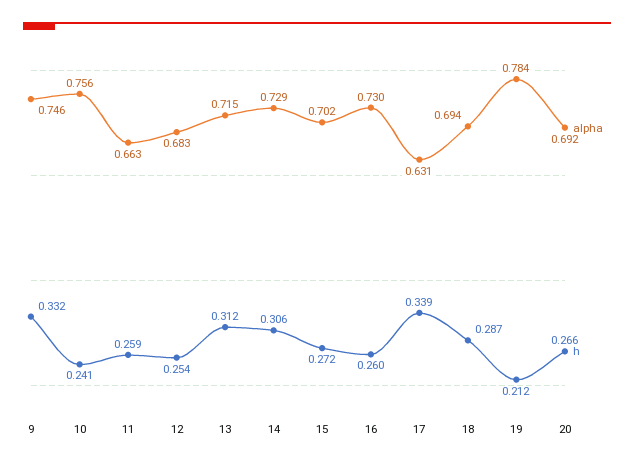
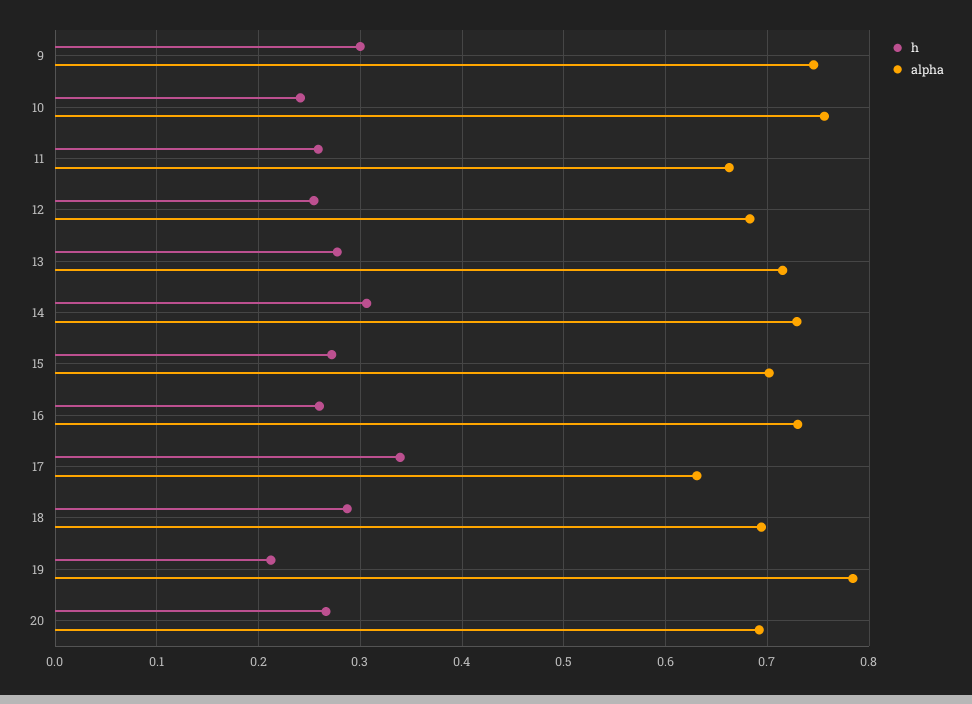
  {
    "alpha": {
      "9": 0.746,
      "10": 0.756,
      "11": 0.663,
      "12": 0.683,
      "13": 0.715,
      "14": 0.729,
      "15": 0.702,
      "16": 0.73,
      "17": 0.631,
      "18": 0.694,
      "19": 0.784,
      "20": 0.692
    },
    "h": {
-     "9": 0.332,
+     "9": 0.3,
      "10": 0.241,
      "11": 0.259,
      "12": 0.254,
-     "13": 0.312,
+     "13": 0.28,
      "14": 0.306,
      "15": 0.272,
      "16": 0.26,
      "17": 0.339,
      "18": 0.287,
      "19": 0.212,
      "20": 0.266
    }
  }

